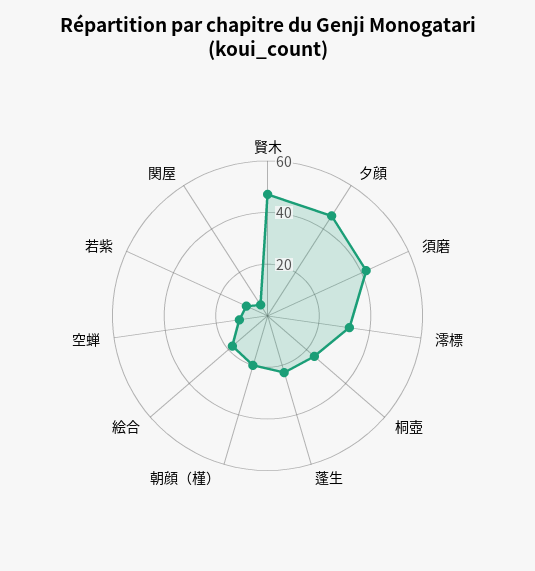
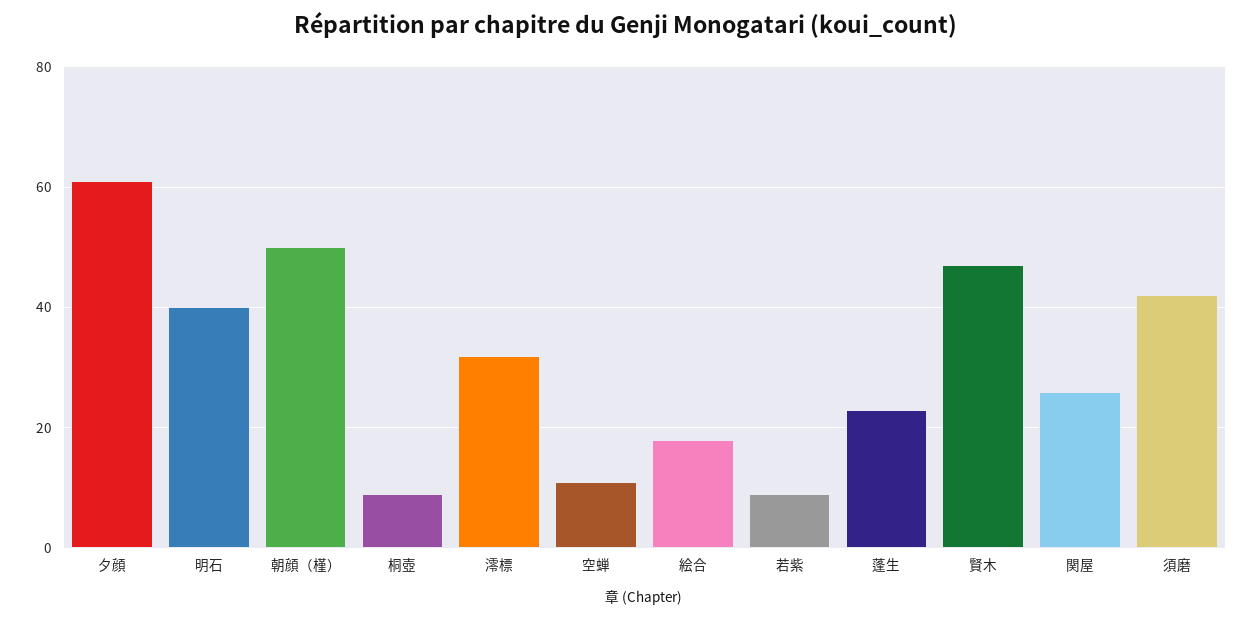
  {
    "賢木": 45,
-   "夕顔": 45,
+   "夕顔": 60,
    "須磨": 40,
    "澪標": 30,
-   "桐壺": 25,
+   "桐壺": 10,
    "蓬生": 25,
-   "朝顔（槿）": 20,
+   "朝顔（槿）": 50,
    "絵合": 20,
    "空蝉": 10,
    "若紫": 10,
-   "関屋": 5
+   "関屋": 25,
+   "明石": 40
  }

